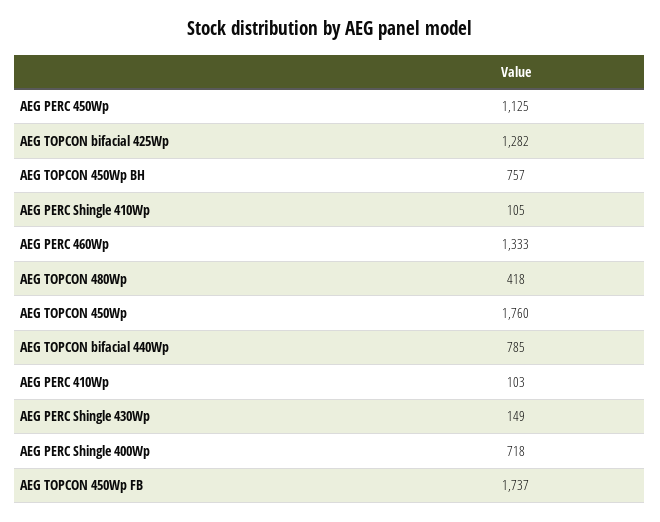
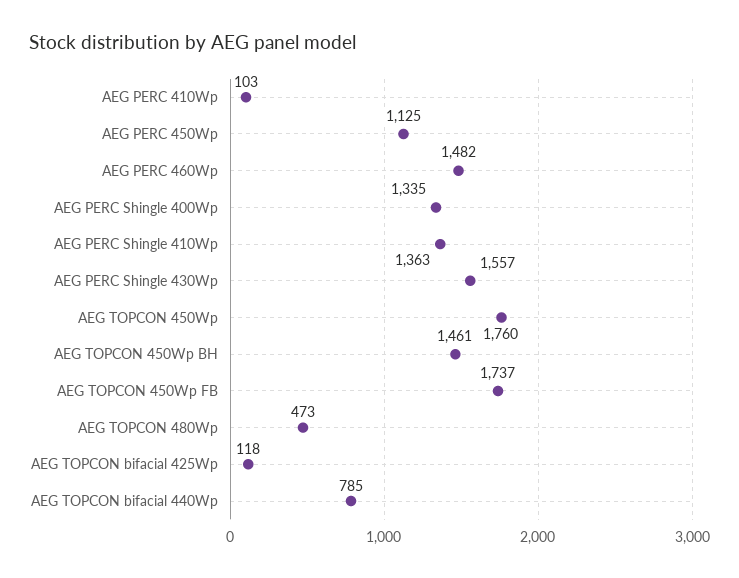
  {
    "AEG PERC 450Wp": 1125,
-   "AEG TOPCON bifacial 425Wp": 1282,
+   "AEG TOPCON bifacial 425Wp": 118,
-   "AEG TOPCON 450Wp BH": 757,
+   "AEG TOPCON 450Wp BH": 1461,
-   "AEG PERC Shingle 410Wp": 105,
+   "AEG PERC Shingle 410Wp": 1363,
-   "AEG PERC 460Wp": 1333,
+   "AEG PERC 460Wp": 1482,
-   "AEG TOPCON 480Wp": 418,
+   "AEG TOPCON 480Wp": 473,
    "AEG TOPCON 450Wp": 1760,
    "AEG TOPCON bifacial 440Wp": 785,
    "AEG PERC 410Wp": 103,
-   "AEG PERC Shingle 430Wp": 149,
+   "AEG PERC Shingle 430Wp": 1557,
-   "AEG PERC Shingle 400Wp": 718,
+   "AEG PERC Shingle 400Wp": 1335,
    "AEG TOPCON 450Wp FB": 1737
  }

